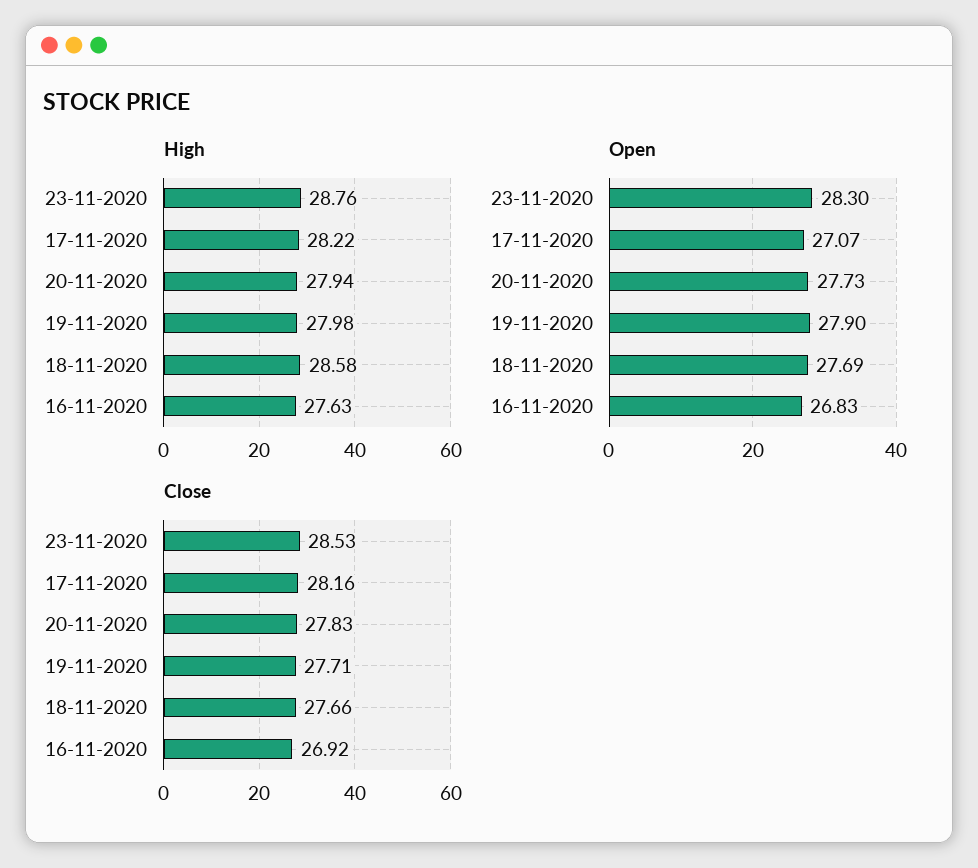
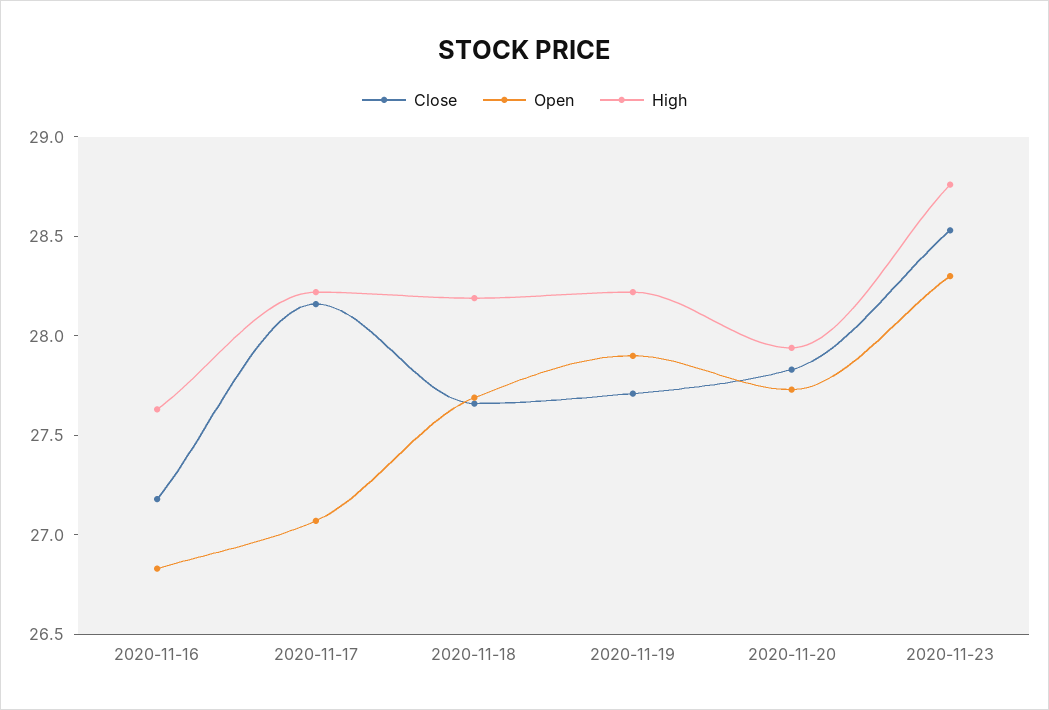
  {
    "High": {
      "23-11-2020": 28.76,
      "17-11-2020": 28.22,
      "20-11-2020": 27.94,
-     "19-11-2020": 27.98,
+     "19-11-2020": 28.2,
-     "18-11-2020": 28.58,
+     "18-11-2020": 28.2,
      "16-11-2020": 27.63
    },
    "Open": {
      "23-11-2020": 28.3,
      "17-11-2020": 27.07,
      "20-11-2020": 27.73,
      "19-11-2020": 27.9,
      "18-11-2020": 27.69,
      "16-11-2020": 26.83
    },
    "Close": {
      "23-11-2020": 28.53,
      "17-11-2020": 28.16,
      "20-11-2020": 27.83,
      "19-11-2020": 27.71,
      "18-11-2020": 27.66,
-     "16-11-2020": 26.92
+     "16-11-2020": 27.2
    }
  }

